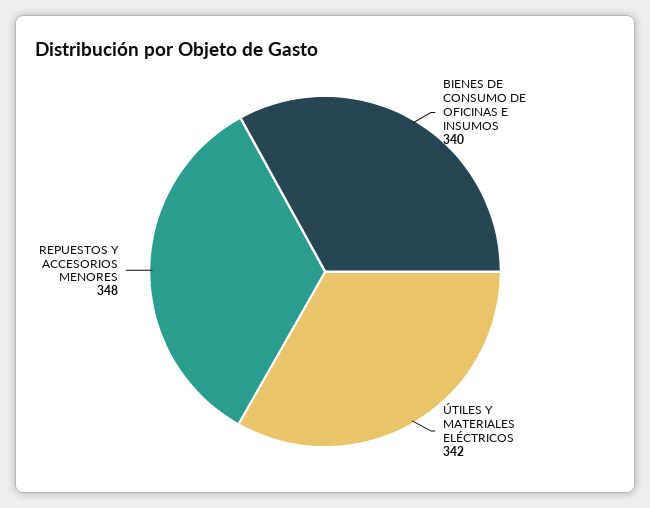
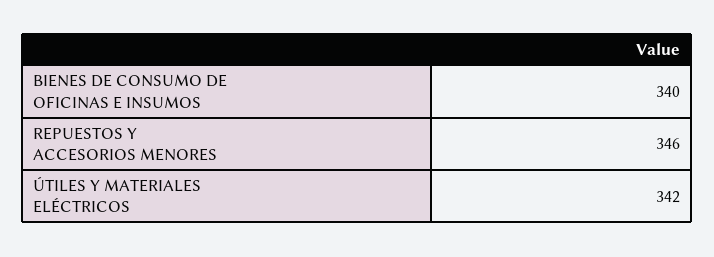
  {
    "BIENES DE CONSUMO DE OFICINAS E INSUMOS": 340,
    "ÚTILES Y MATERIALES ELÉCTRICOS": 342,
-   "REPUESTOS Y ACCESORIOS MENORES": 348
+   "REPUESTOS Y ACCESORIOS MENORES": 346
  }

